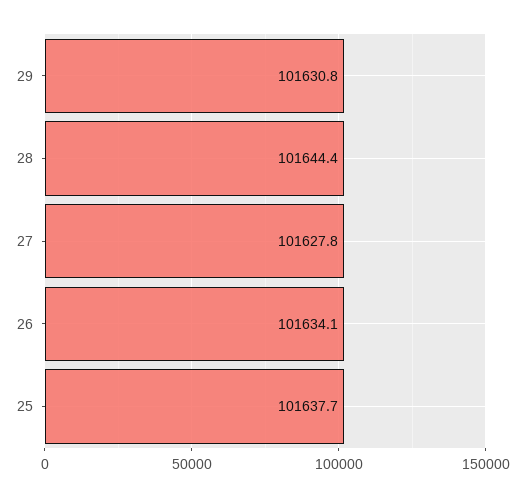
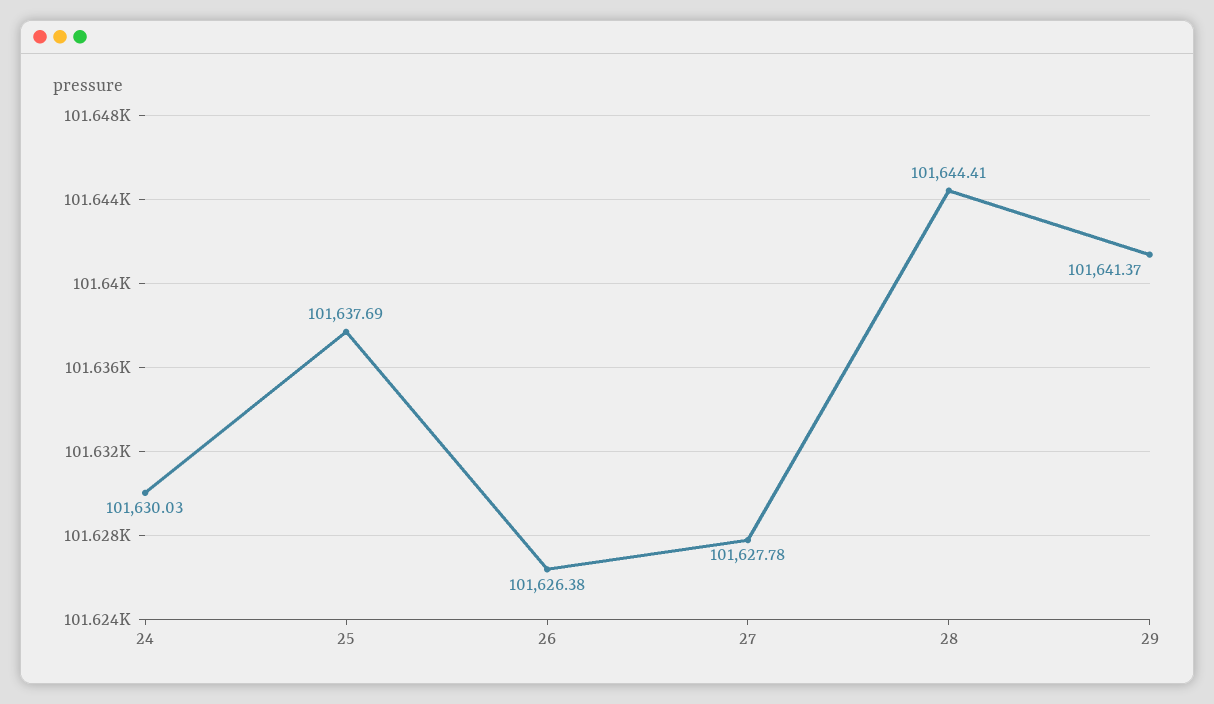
  {
-   "29": 101630.8,
+   "29": 101641.37,
    "28": 101644.41,
    "27": 101627.78,
-   "26": 101634.1,
+   "26": 101626.38,
-   "25": 101637.69
+   "25": 101637.69,
+   "24": 101630.03
  }

